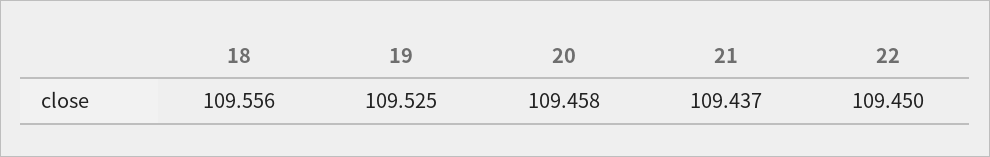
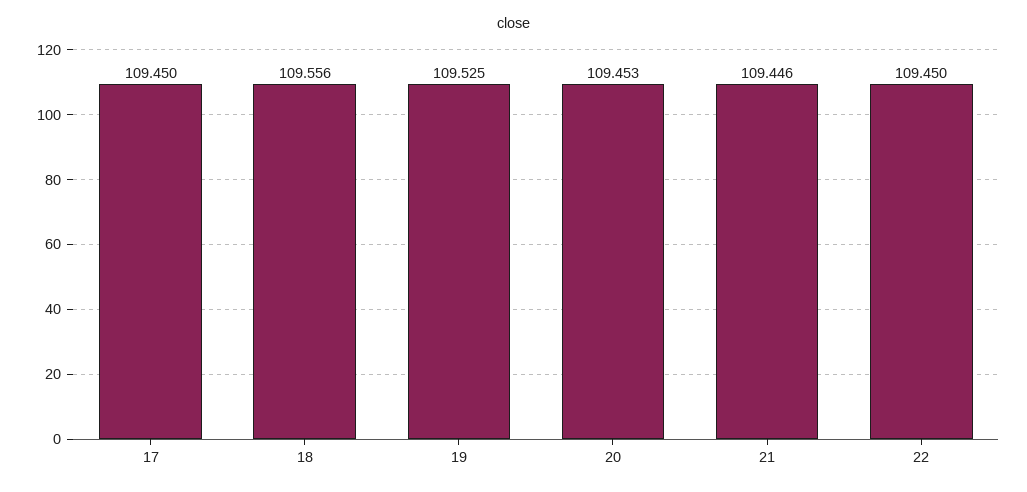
  {
    "18": 109.556,
    "19": 109.525,
-   "20": 109.458,
+   "20": 109.453,
-   "21": 109.437,
+   "21": 109.446,
-   "22": 109.45
+   "22": 109.45,
+   "17": 109.45
  }

